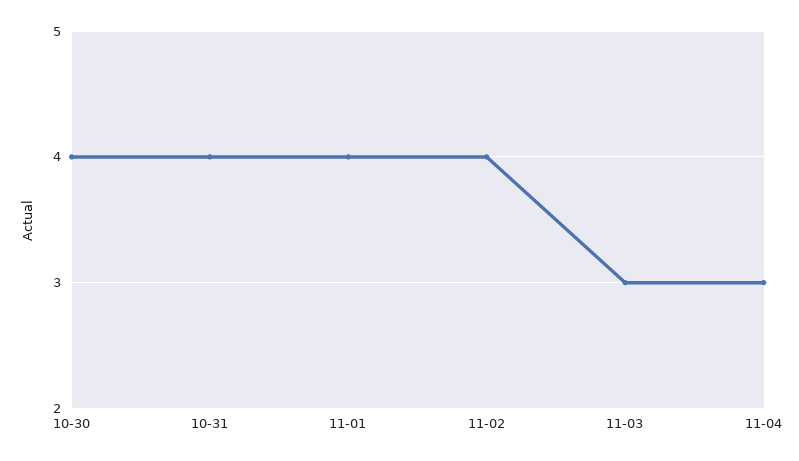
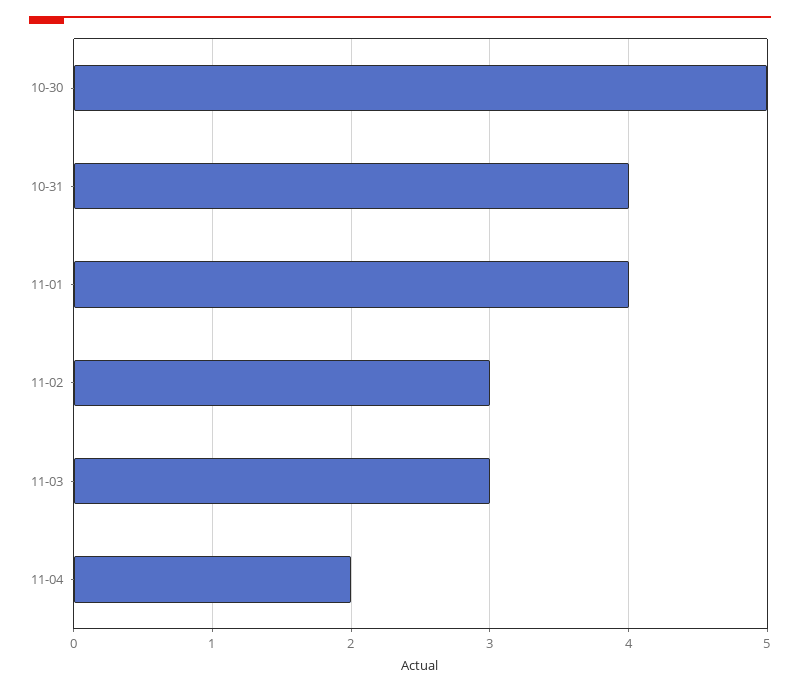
  {
-   "10-30": 4,
+   "10-30": 5,
    "10-31": 4,
    "11-01": 4,
-   "11-02": 4,
+   "11-02": 3,
    "11-03": 3,
-   "11-04": 3
+   "11-04": 2
  }

